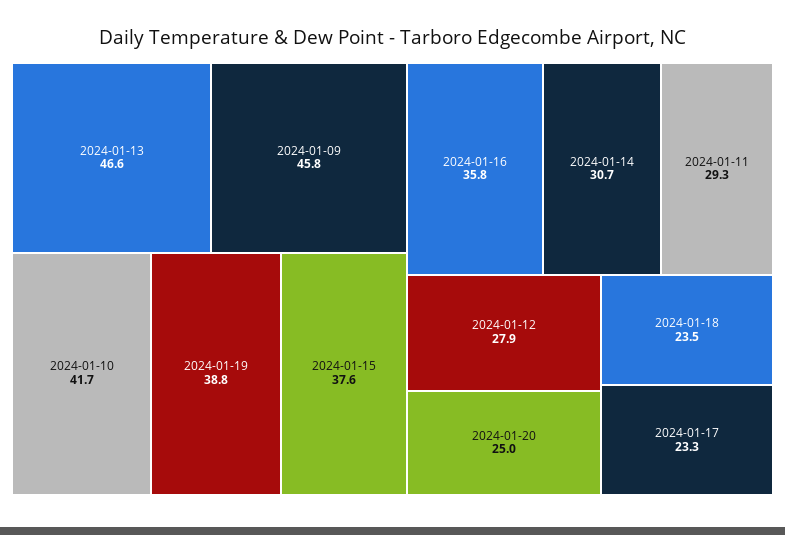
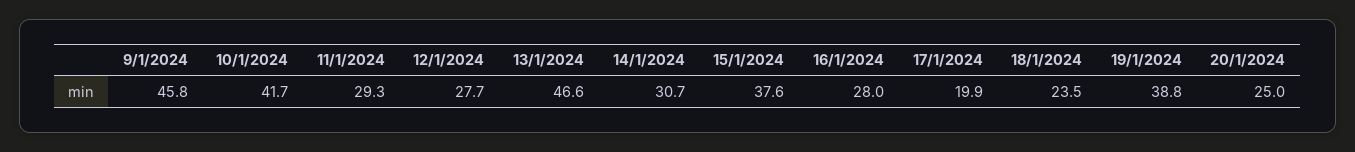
  {
    "2024-01-13": 46.6,
    "2024-01-09": 45.8,
    "2024-01-10": 41.7,
    "2024-01-19": 38.8,
    "2024-01-15": 37.6,
-   "2024-01-16": 35.8,
+   "2024-01-16": 28,
    "2024-01-14": 30.7,
    "2024-01-11": 29.3,
-   "2024-01-12": 27.9,
+   "2024-01-12": 27.7,
    "2024-01-20": 25,
    "2024-01-18": 23.5,
-   "2024-01-17": 23.3
+   "2024-01-17": 19.9
  }

